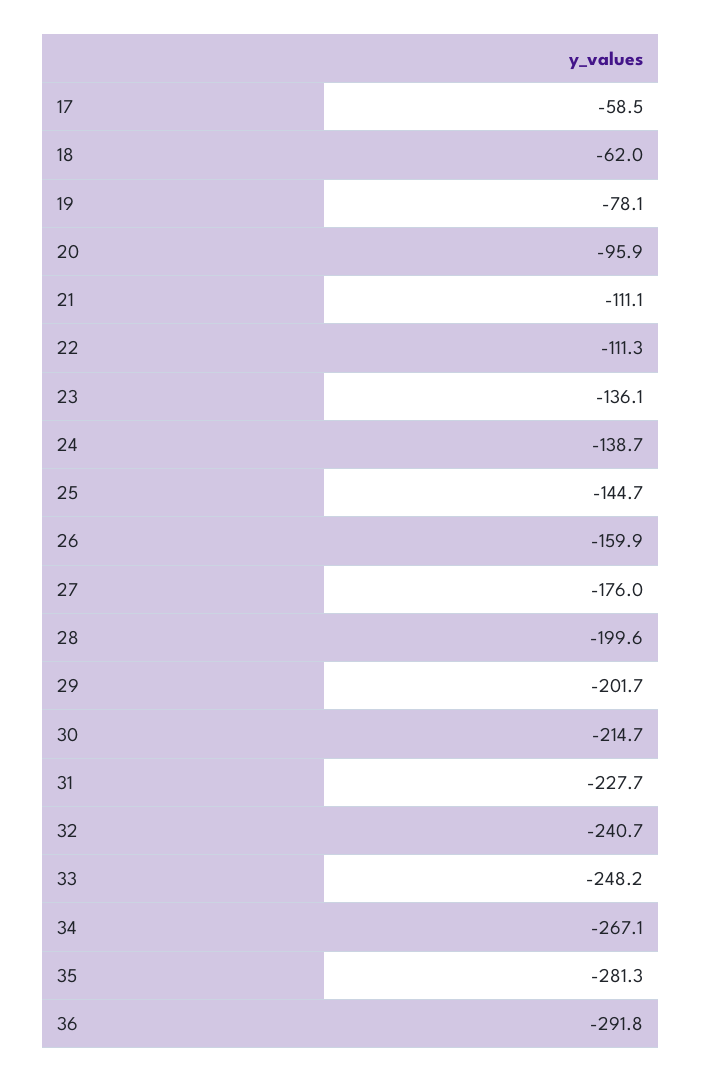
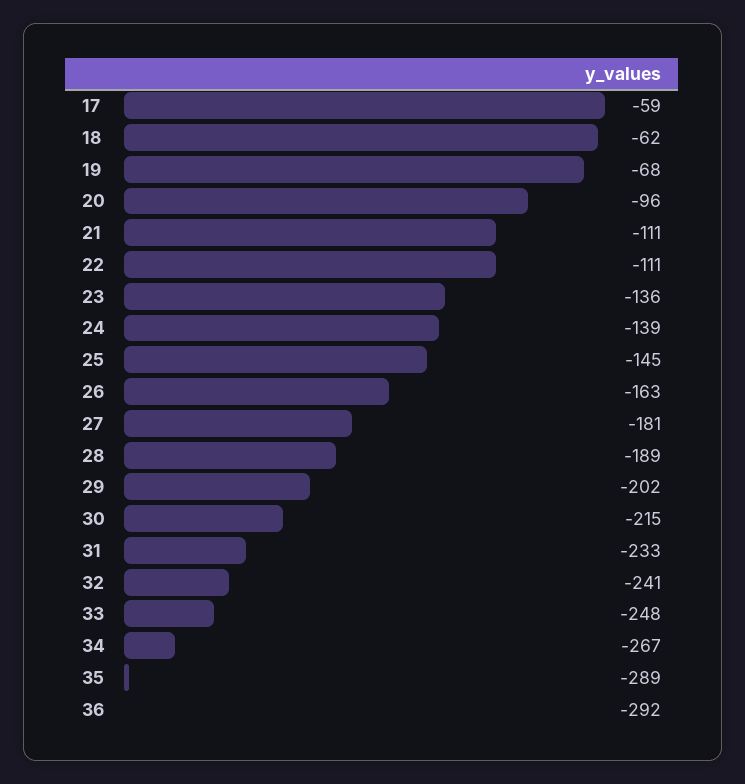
  {
    "17": -58.5,
    "18": -62,
-   "19": -78.1,
+   "19": -68,
    "20": -95.9,
    "21": -111.1,
    "22": -111.3,
    "23": -136.1,
    "24": -138.7,
    "25": -144.7,
-   "26": -159.9,
+   "26": -163,
-   "27": -176,
+   "27": -181,
-   "28": -199.6,
+   "28": -189,
    "29": -201.7,
    "30": -214.7,
-   "31": -227.7,
+   "31": -233,
    "32": -240.7,
    "33": -248.2,
    "34": -267.1,
-   "35": -281.3,
+   "35": -289,
    "36": -291.8
  }

